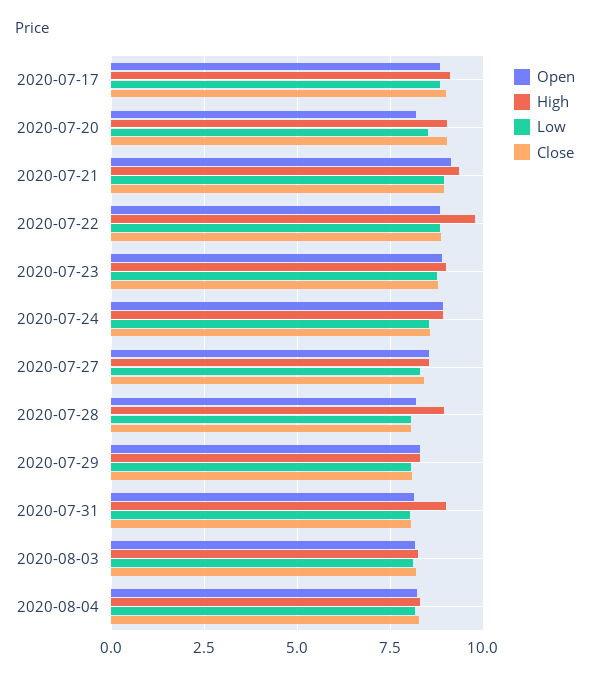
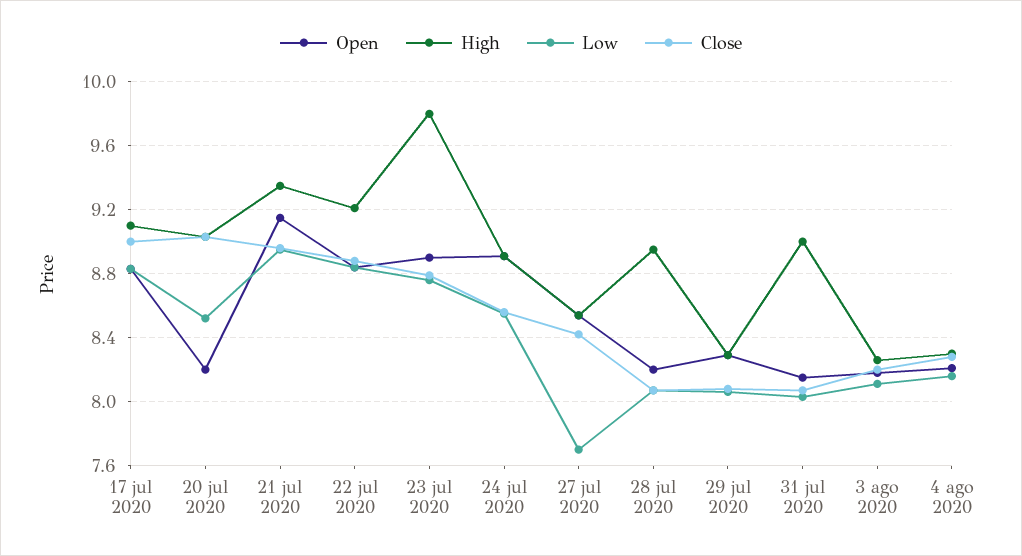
  {
    "Open": {
      "2020-07-17": 8.85,
      "2020-07-20": 8.2,
      "2020-07-21": 9.15,
      "2020-07-22": 8.85,
      "2020-07-23": 8.9,
      "2020-07-24": 8.9,
      "2020-07-27": 8.55,
      "2020-07-28": 8.2,
      "2020-07-29": 8.3,
      "2020-07-31": 8.15,
      "2020-08-03": 8.2,
      "2020-08-04": 8.2
    },
    "High": {
      "2020-07-17": 9.1,
      "2020-07-20": 9.05,
      "2020-07-21": 9.35,
-     "2020-07-22": 9.75,
+     "2020-07-22": 9.2,
-     "2020-07-23": 9,
+     "2020-07-23": 9.8,
      "2020-07-24": 8.9,
      "2020-07-27": 8.55,
      "2020-07-28": 8.95,
      "2020-07-29": 8.3,
      "2020-07-31": 9,
      "2020-08-03": 8.25,
      "2020-08-04": 8.3
    },
    "Low": {
      "2020-07-17": 8.85,
      "2020-07-20": 8.5,
      "2020-07-21": 8.95,
      "2020-07-22": 8.85,
      "2020-07-23": 8.75,
      "2020-07-24": 8.55,
-     "2020-07-27": 8.25,
+     "2020-07-27": 7.7,
      "2020-07-28": 8.05,
      "2020-07-29": 8.05,
      "2020-07-31": 8.05,
      "2020-08-03": 8.1,
      "2020-08-04": 8.15
    },
    "Close": {
      "2020-07-17": 9,
      "2020-07-20": 9.05,
      "2020-07-21": 8.95,
      "2020-07-22": 8.9,
      "2020-07-23": 8.8,
      "2020-07-24": 8.55,
      "2020-07-27": 8.4,
      "2020-07-28": 8.05,
      "2020-07-29": 8.1,
      "2020-07-31": 8.05,
      "2020-08-03": 8.2,
      "2020-08-04": 8.3
    }
  }

